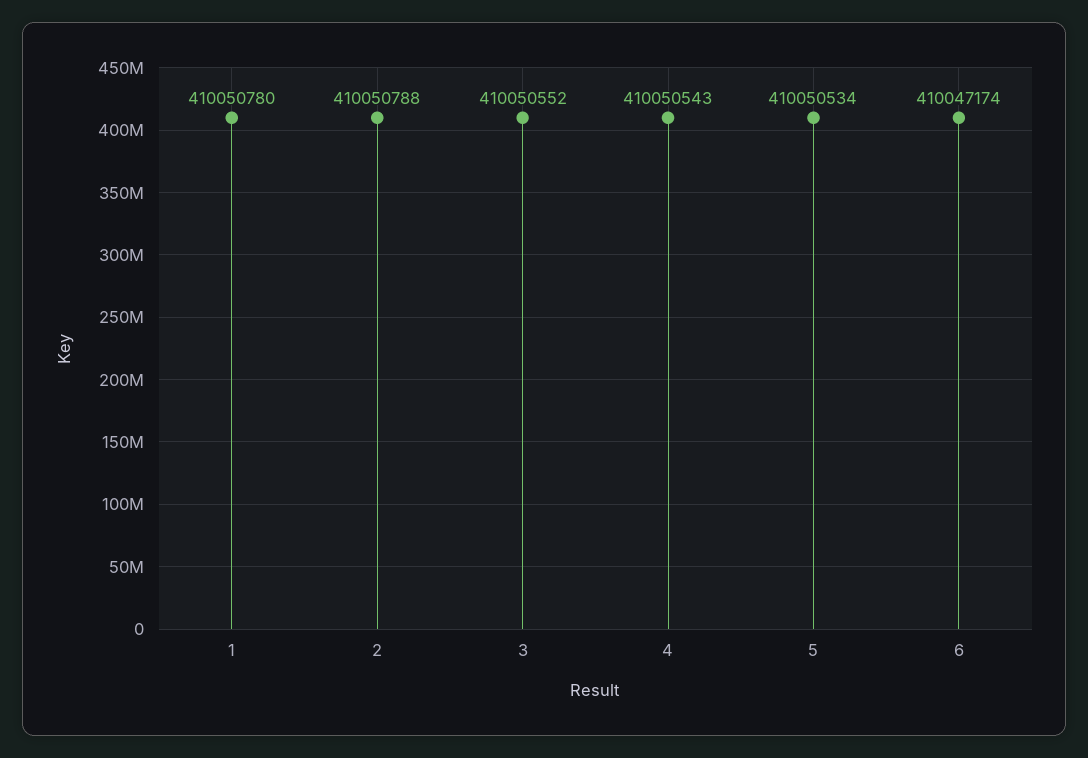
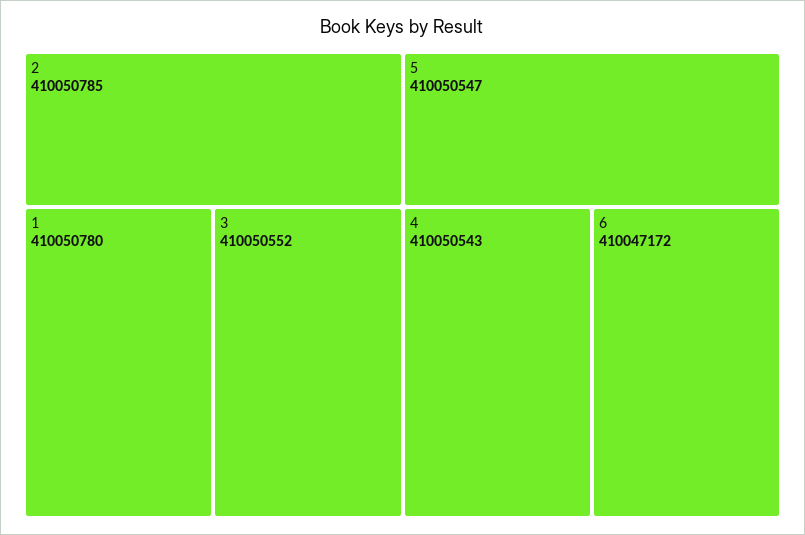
  {
    "1": 410050780,
-   "2": 410050788,
+   "2": 410050785,
    "3": 410050552,
    "4": 410050543,
-   "5": 410050534,
+   "5": 410050547,
-   "6": 410047174
+   "6": 410047172
  }

